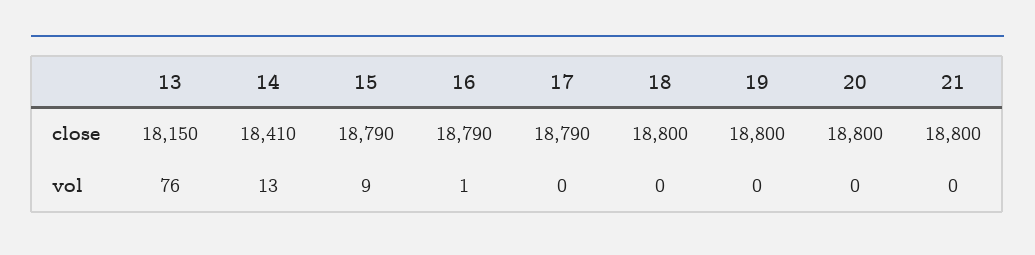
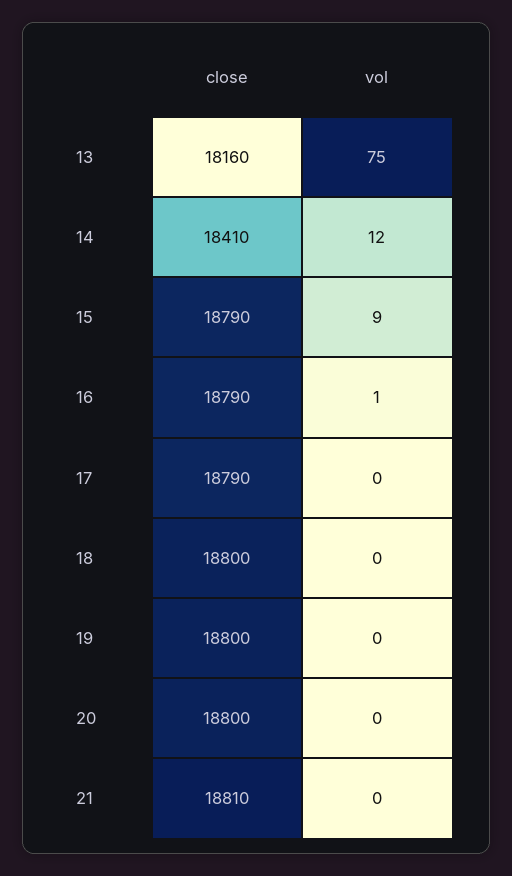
  {
    "13": {
-     "close": 18150,
+     "close": 18160,
-     "vol": 76
+     "vol": 75
    },
    "14": {
      "close": 18410,
-     "vol": 13
+     "vol": 12
    },
    "15": {
      "close": 18790,
      "vol": 9
    },
    "16": {
      "close": 18790,
      "vol": 1
    },
    "17": {
      "close": 18790,
      "vol": 0
    },
    "18": {
      "close": 18800,
      "vol": 0
    },
    "19": {
      "close": 18800,
      "vol": 0
    },
    "20": {
      "close": 18800,
      "vol": 0
    },
    "21": {
-     "close": 18800,
+     "close": 18810,
      "vol": 0
    }
  }

